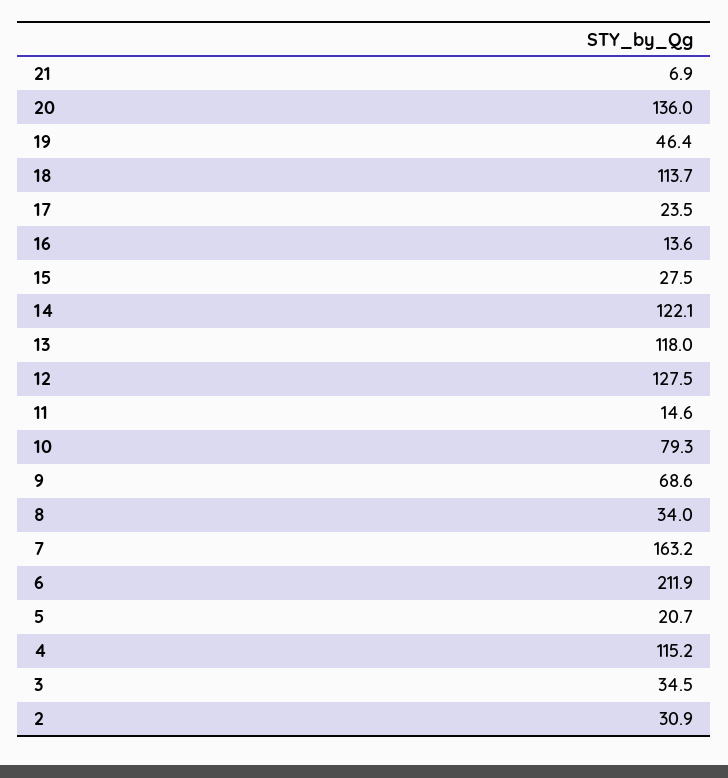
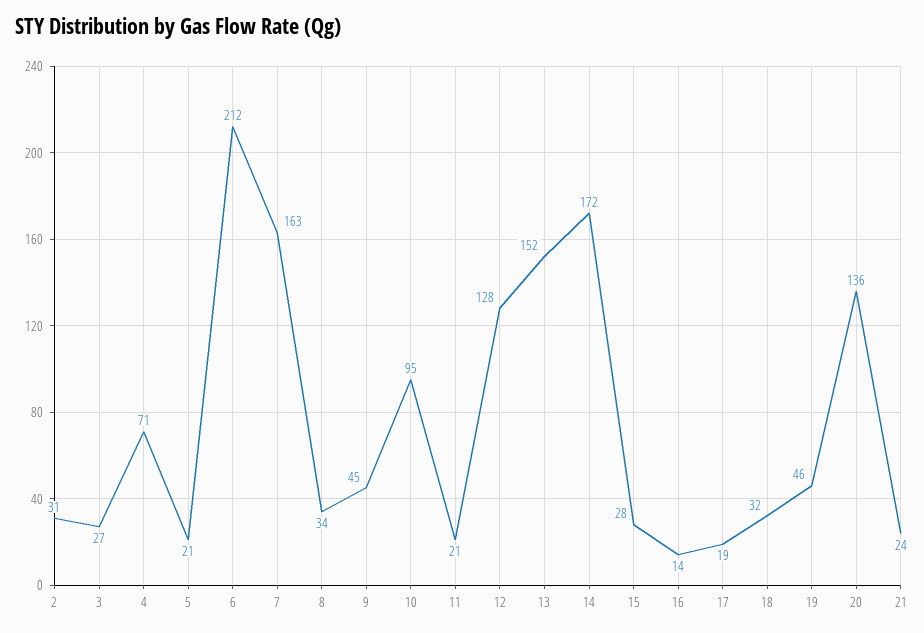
  {
-   "21": 6.9,
+   "21": 24,
    "20": 136,
    "19": 46.4,
-   "18": 113.7,
+   "18": 32,
-   "17": 23.5,
+   "17": 19,
    "16": 13.6,
    "15": 27.5,
-   "14": 122.1,
+   "14": 172,
-   "13": 118,
+   "13": 152,
    "12": 127.5,
-   "11": 14.6,
+   "11": 21,
-   "10": 79.3,
+   "10": 95,
-   "9": 68.6,
+   "9": 45,
    "8": 34,
    "7": 163.2,
    "6": 211.9,
    "5": 20.7,
-   "4": 115.2,
+   "4": 71,
-   "3": 34.5,
+   "3": 27,
    "2": 30.9
  }

